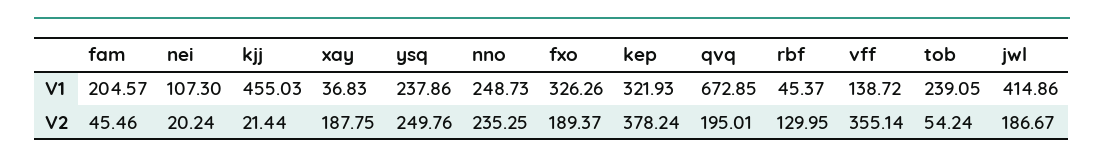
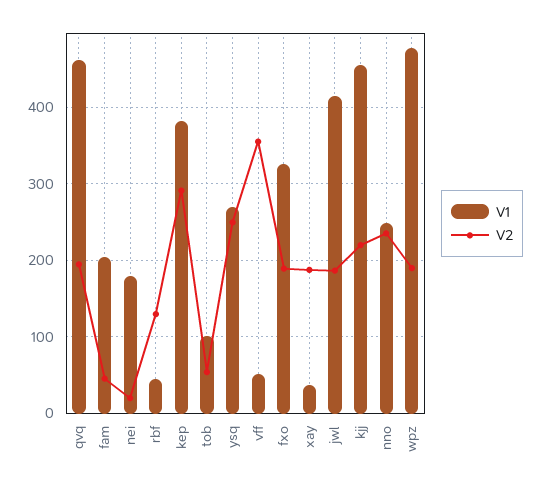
  {
    "V1": {
      "fam": 204.57,
-     "nei": 107.3,
+     "nei": 180,
      "kjj": 455.03,
      "xay": 36.83,
-     "ysq": 237.86,
+     "ysq": 270,
      "nno": 248.73,
      "fxo": 326.26,
-     "kep": 321.93,
+     "kep": 380,
-     "qvq": 672.85,
+     "qvq": 460,
      "rbf": 45.37,
-     "vff": 138.72,
+     "vff": 50,
-     "tob": 239.05,
+     "tob": 100,
-     "jwl": 414.86
+     "jwl": 414.86,
+     "wpz": 480
    },
    "V2": {
      "fam": 45.46,
      "nei": 20.24,
-     "kjj": 21.44,
+     "kjj": 220,
      "xay": 187.75,
      "ysq": 249.76,
      "nno": 235.25,
      "fxo": 189.37,
-     "kep": 378.24,
+     "kep": 290,
      "qvq": 195.01,
      "rbf": 129.95,
      "vff": 355.14,
      "tob": 54.24,
-     "jwl": 186.67
+     "jwl": 186.67,
+     "wpz": 190
    }
  }

